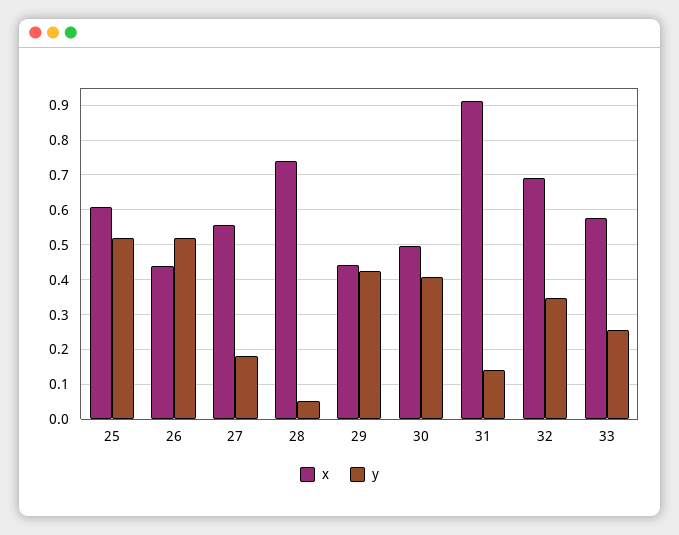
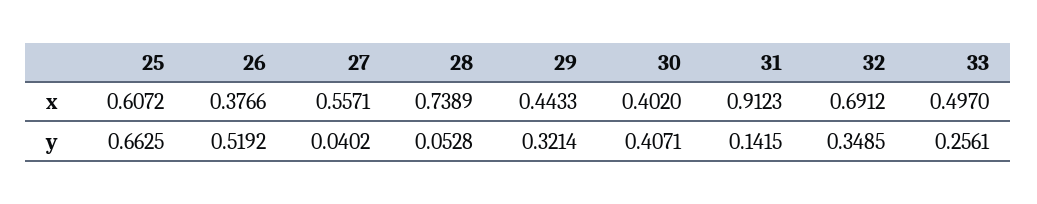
  {
    "x": {
      "25": 0.6072,
-     "26": 0.44,
+     "26": 0.3766,
      "27": 0.5571,
      "28": 0.7389,
      "29": 0.4433,
-     "30": 0.5,
+     "30": 0.402,
      "31": 0.9123,
      "32": 0.6912,
-     "33": 0.58
+     "33": 0.497
    },
    "y": {
-     "25": 0.52,
+     "25": 0.6625,
      "26": 0.5192,
-     "27": 0.18,
+     "27": 0.0402,
      "28": 0.0528,
-     "29": 0.42,
+     "29": 0.3214,
      "30": 0.4071,
      "31": 0.1415,
      "32": 0.3485,
      "33": 0.2561
    }
  }

